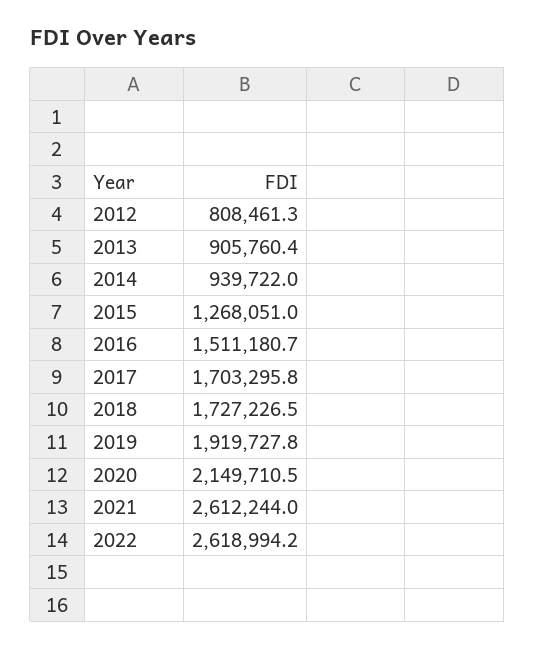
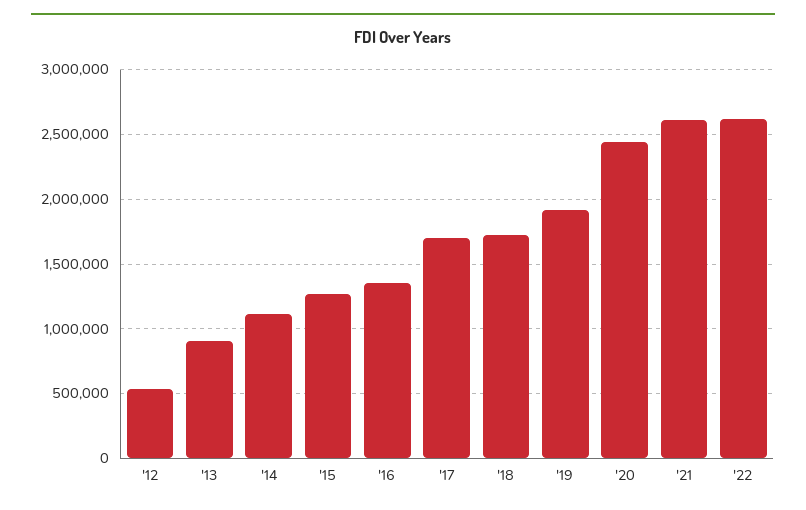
  {
-   "2012": 808461.3,
+   "2012": 550000,
    "2013": 905760.4,
-   "2014": 939722,
+   "2014": 1100000,
    "2015": 1268051,
-   "2016": 1511180.7,
+   "2016": 1350000,
    "2017": 1703295.8,
    "2018": 1727226.5,
    "2019": 1919727.8,
-   "2020": 2149710.5,
+   "2020": 2450000,
    "2021": 2612244,
    "2022": 2618994.2
  }

